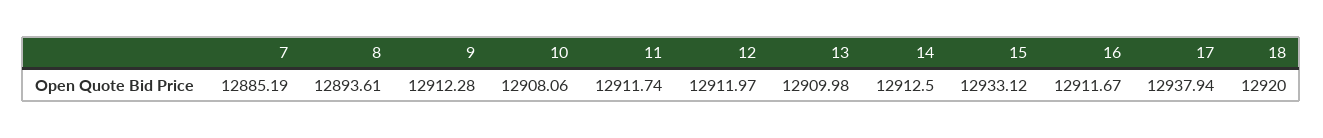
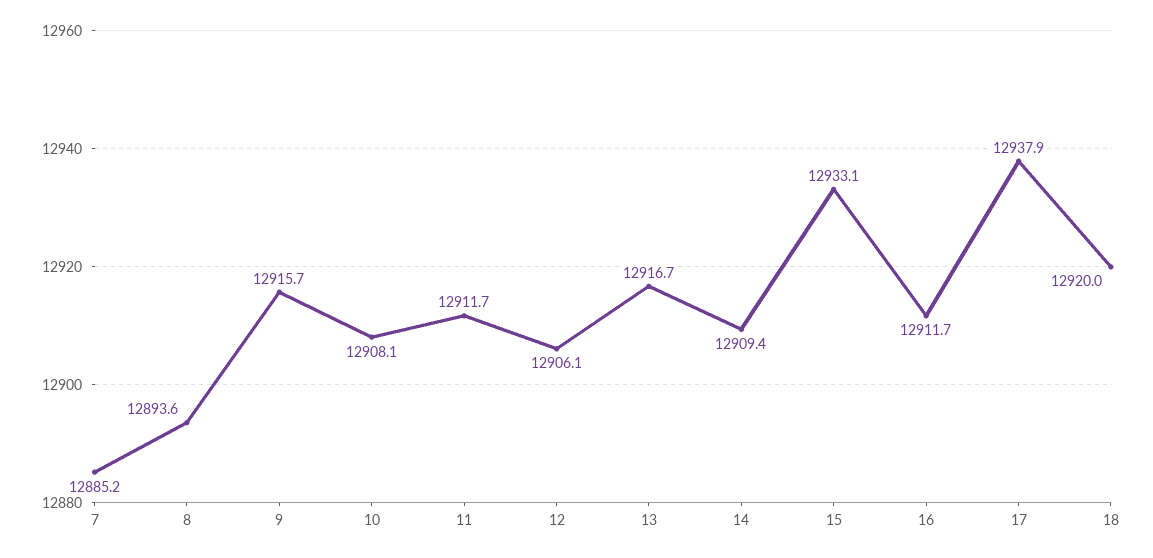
  {
    "7": 12885.19,
    "8": 12893.61,
-   "9": 12912.28,
+   "9": 12915.7,
    "10": 12908.06,
    "11": 12911.74,
-   "12": 12911.97,
+   "12": 12906.1,
-   "13": 12909.98,
+   "13": 12916.7,
-   "14": 12912.5,
+   "14": 12909.4,
    "15": 12933.12,
    "16": 12911.67,
    "17": 12937.94,
    "18": 12920
  }

